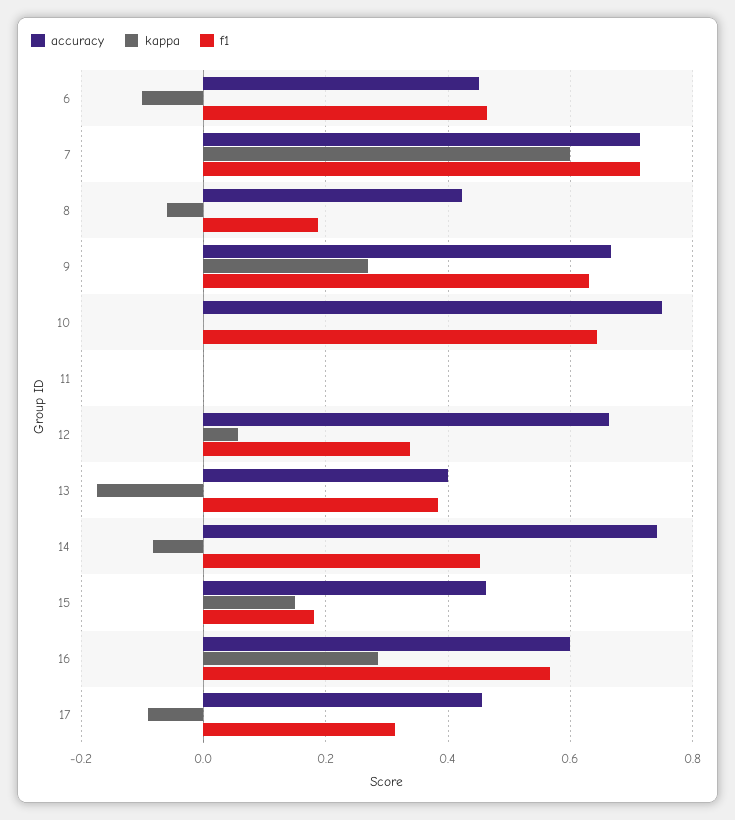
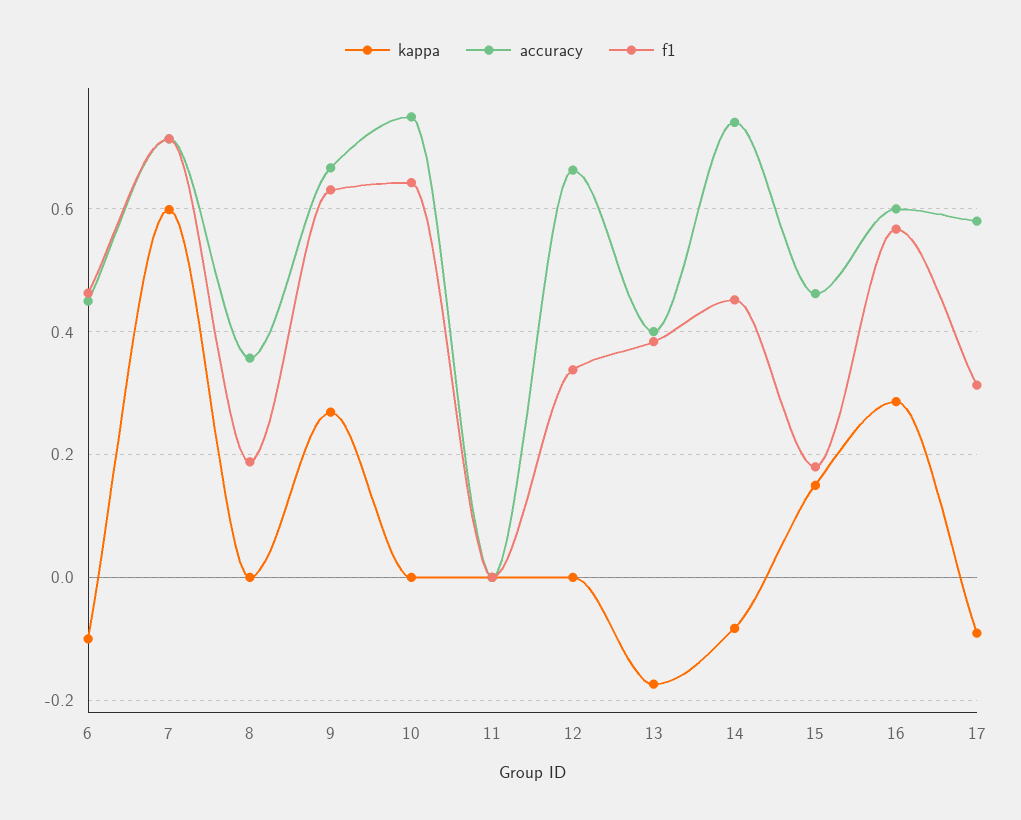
  {
    "accuracy": {
      "6": 0.46,
      "7": 0.72,
-     "8": 0.42,
+     "8": 0.36,
      "9": 0.66,
      "10": 0.76,
      "11": 0,
      "12": 0.66,
      "13": 0.4,
      "14": 0.74,
      "15": 0.46,
      "16": 0.6,
-     "17": 0.46
+     "17": 0.58
    },
    "kappa": {
      "6": -0.1,
      "7": 0.6,
-     "8": -0.06,
+     "8": 0,
      "9": 0.26,
      "10": 0,
      "11": 0,
-     "12": 0.06,
+     "12": 0,
      "13": -0.18,
      "14": -0.08,
      "15": 0.16,
      "16": 0.28,
      "17": -0.1
    },
    "f1": {
      "6": 0.46,
      "7": 0.72,
      "8": 0.18,
      "9": 0.64,
      "10": 0.64,
      "11": 0,
      "12": 0.34,
      "13": 0.38,
      "14": 0.46,
      "15": 0.18,
      "16": 0.56,
      "17": 0.32
    }
  }

